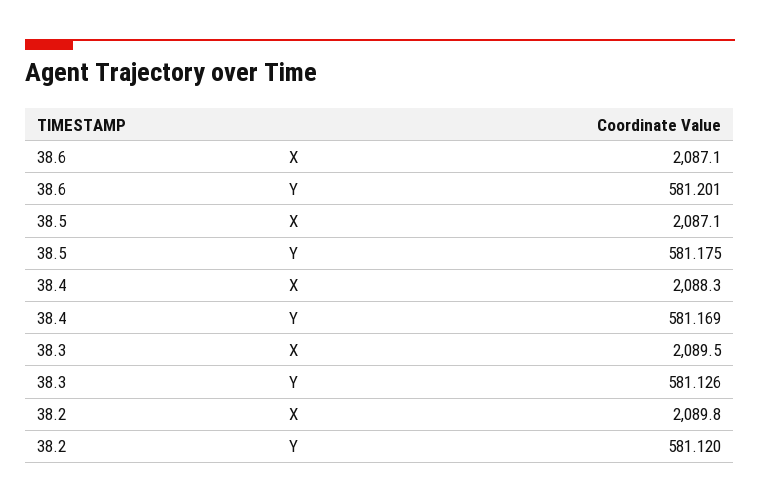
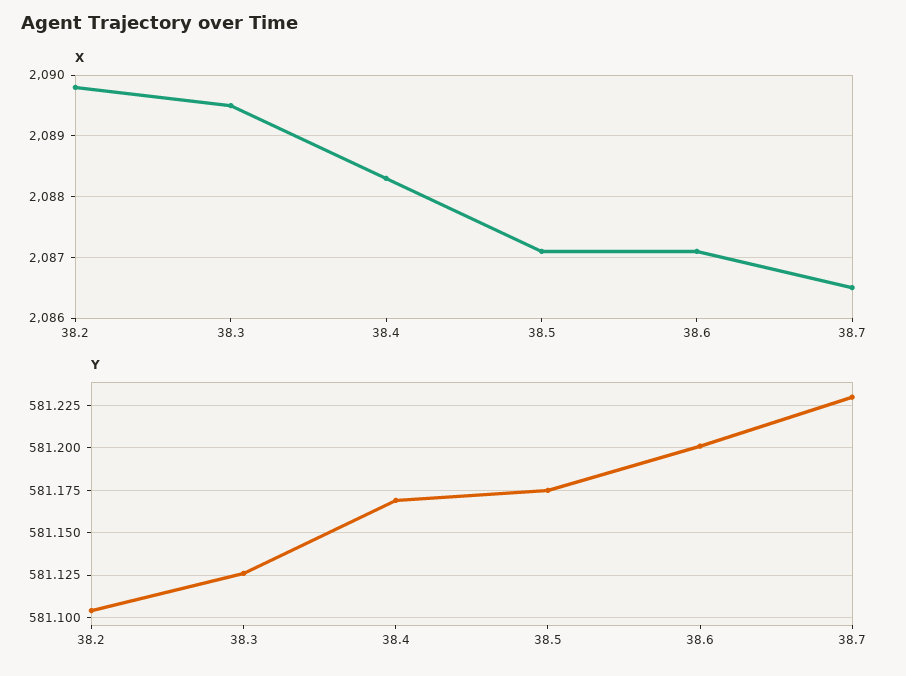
  {
    "X": {
      "38.6": 2087.1,
      "38.5": 2087.1,
      "38.4": 2088.3,
      "38.3": 2089.5,
-     "38.2": 2089.8
+     "38.2": 2089.8,
+     "38.7": 2086.5
    },
    "Y": {
      "38.6": 581.201,
      "38.5": 581.175,
      "38.4": 581.169,
      "38.3": 581.126,
-     "38.2": 581.12
+     "38.2": 581.105,
+     "38.7": 581.23
    }
  }

